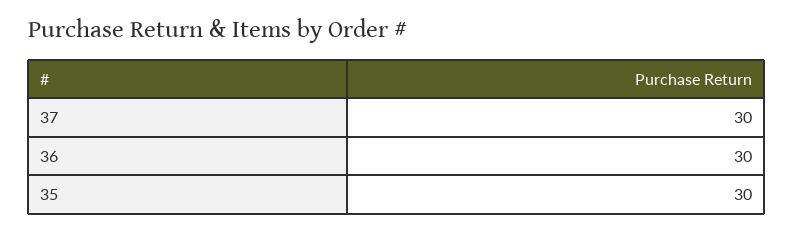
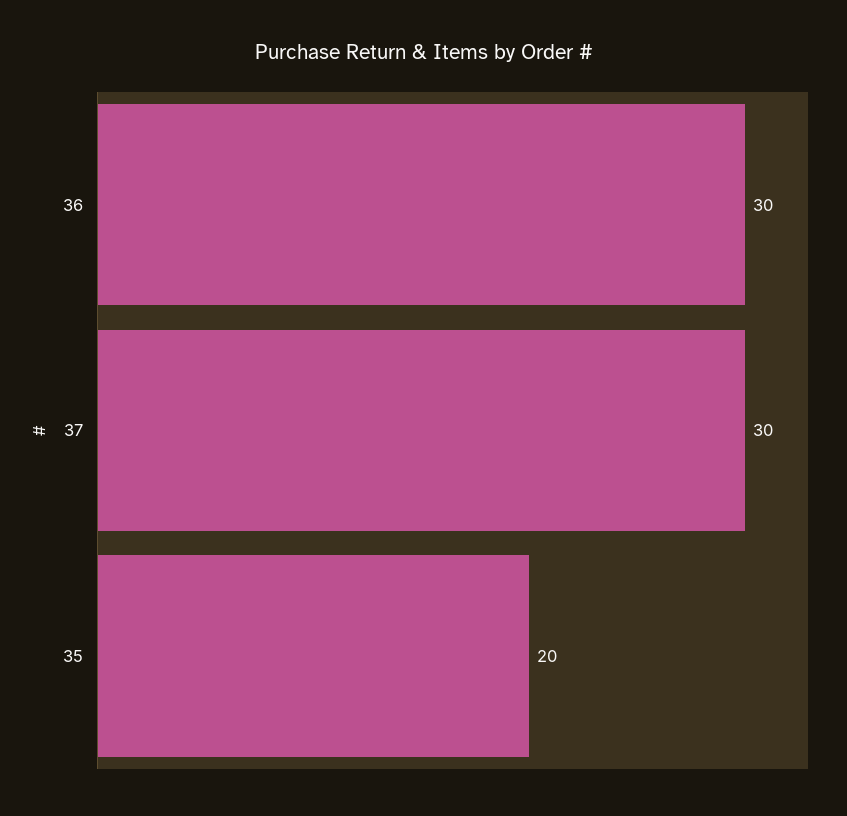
  {
    "37": 30,
    "36": 30,
-   "35": 30
+   "35": 20
  }

